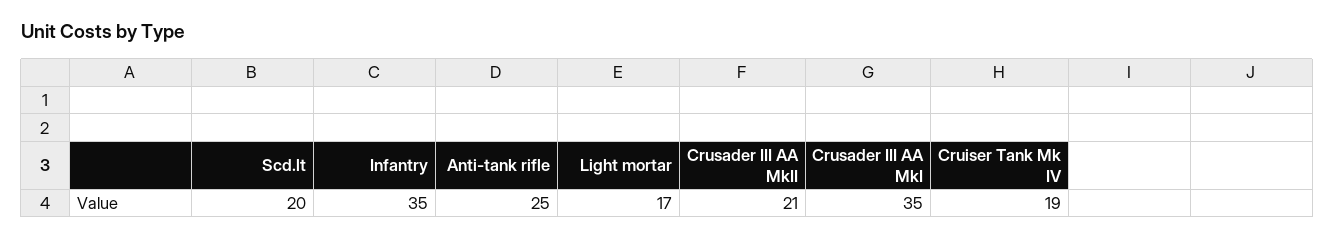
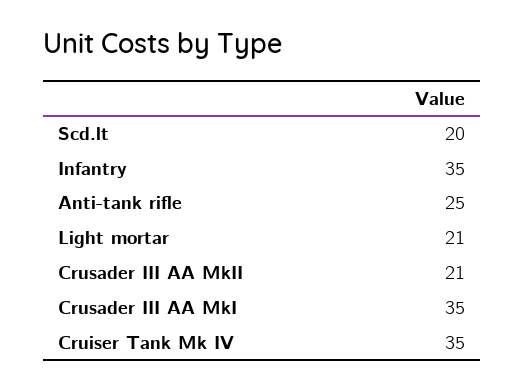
  {
    "Scd.lt": 20,
    "Infantry": 35,
    "Anti-tank rifle": 25,
-   "Light mortar": 17,
+   "Light mortar": 21,
    "Crusader III AA MkII": 21,
    "Crusader III AA MkI": 35,
-   "Cruiser Tank Mk IV": 19
+   "Cruiser Tank Mk IV": 35
  }

